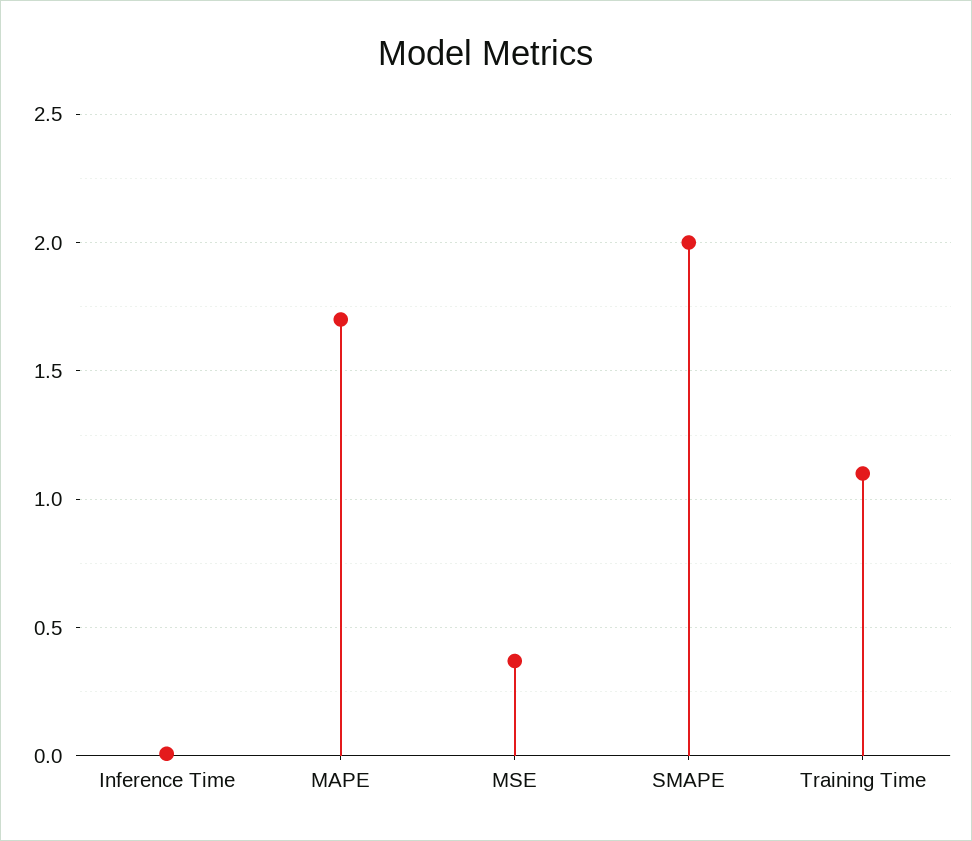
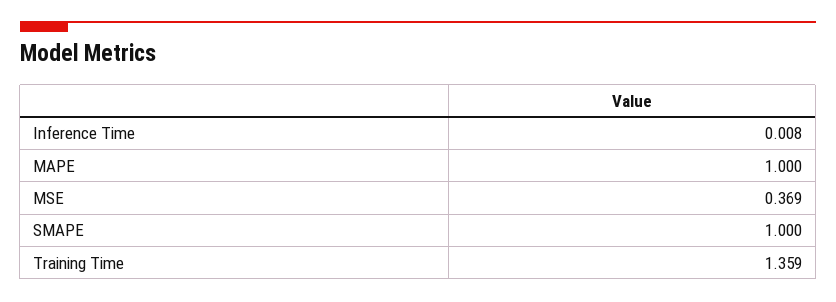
  {
    "Inference Time": 0.008,
-   "MAPE": 1.7,
+   "MAPE": 1,
    "MSE": 0.369,
-   "SMAPE": 2,
+   "SMAPE": 1,
-   "Training Time": 1.1
+   "Training Time": 1.359
  }

